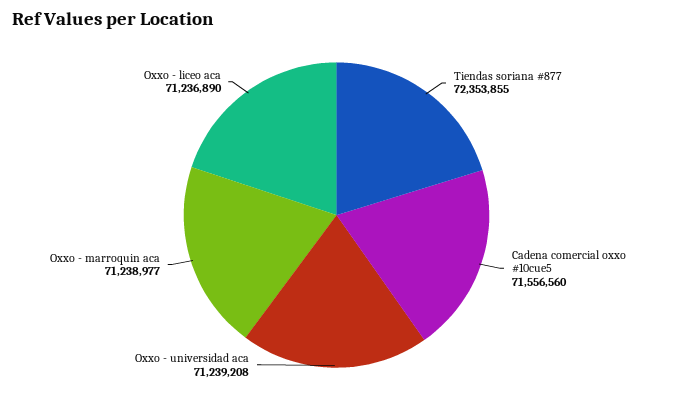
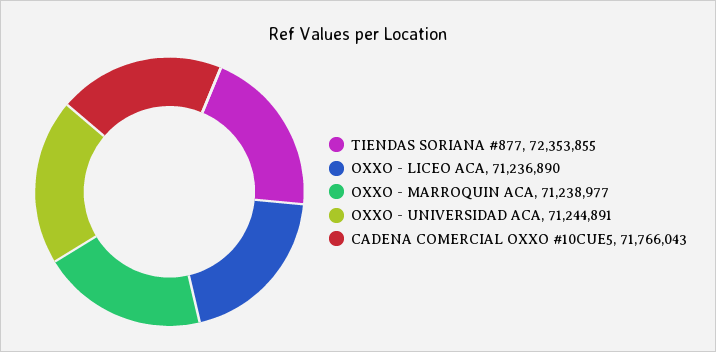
  {
    "Tiendas soriana #877": 72353855,
-   "Cadena comercial oxxo #10cue5": 71556560,
+   "Cadena comercial oxxo #10cue5": 71766043,
-   "Oxxo - universidad aca": 71239208,
+   "Oxxo - universidad aca": 71244891,
    "Oxxo - marroquin aca": 71238977,
    "Oxxo - liceo aca": 71236890
  }

